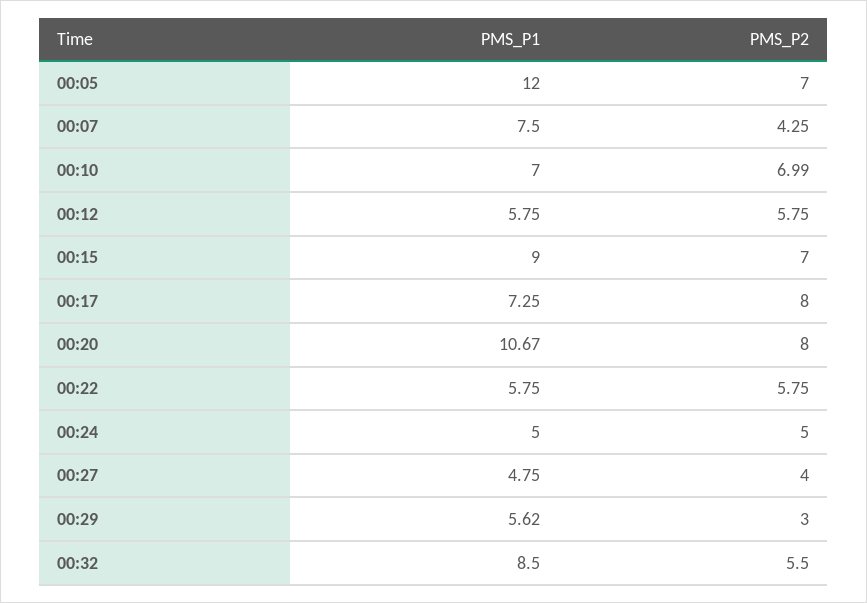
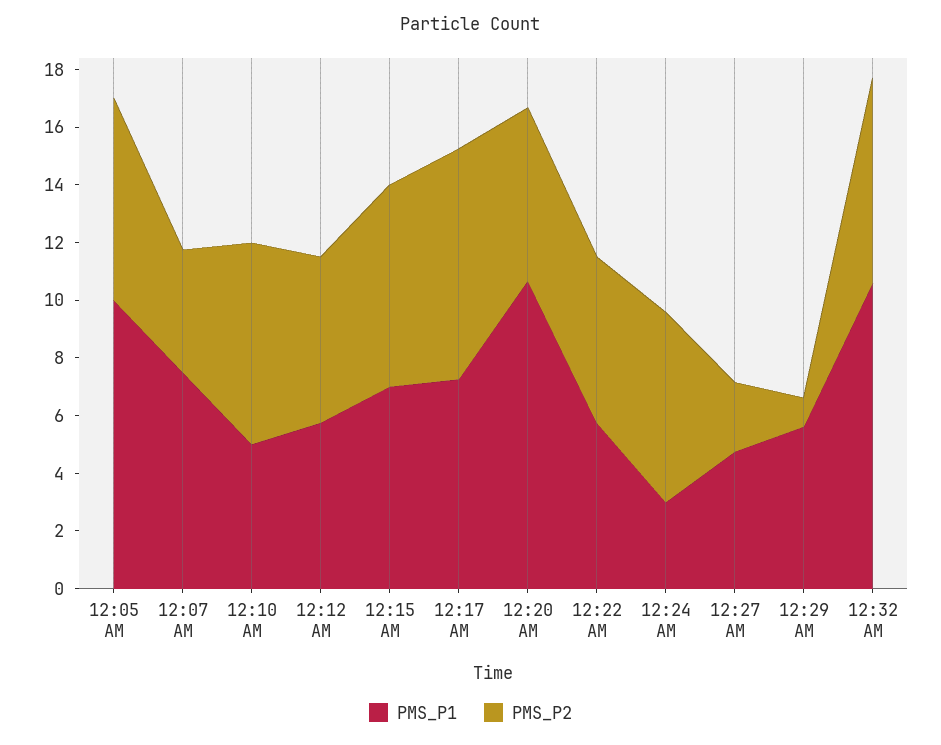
  {
    "PMS_P1": {
-     "00:05": 12,
+     "00:05": 10,
      "00:07": 7.5,
-     "00:10": 7,
+     "00:10": 5,
      "00:12": 5.75,
-     "00:15": 9,
+     "00:15": 7,
      "00:17": 7.25,
      "00:20": 10.67,
      "00:22": 5.75,
-     "00:24": 5,
+     "00:24": 3,
      "00:27": 4.75,
      "00:29": 5.62,
-     "00:32": 8.5
+     "00:32": 10.5
    },
    "PMS_P2": {
      "00:05": 7,
      "00:07": 4.25,
      "00:10": 6.99,
      "00:12": 5.75,
      "00:15": 7,
      "00:17": 8,
-     "00:20": 8,
+     "00:20": 6,
      "00:22": 5.75,
-     "00:24": 5,
+     "00:24": 6.5,
-     "00:27": 4,
+     "00:27": 2.5,
-     "00:29": 3,
+     "00:29": 1,
-     "00:32": 5.5
+     "00:32": 7
    }
  }

